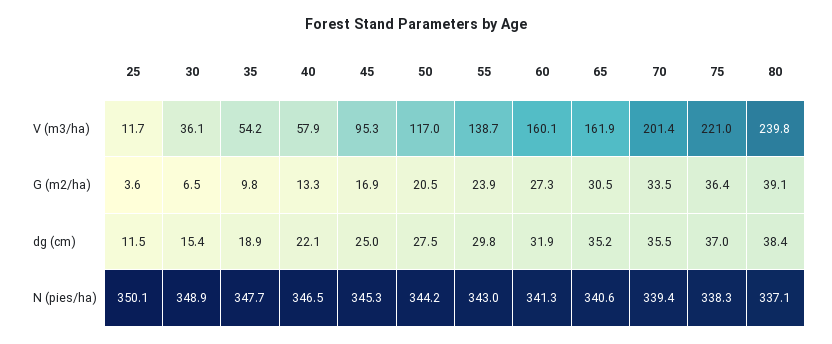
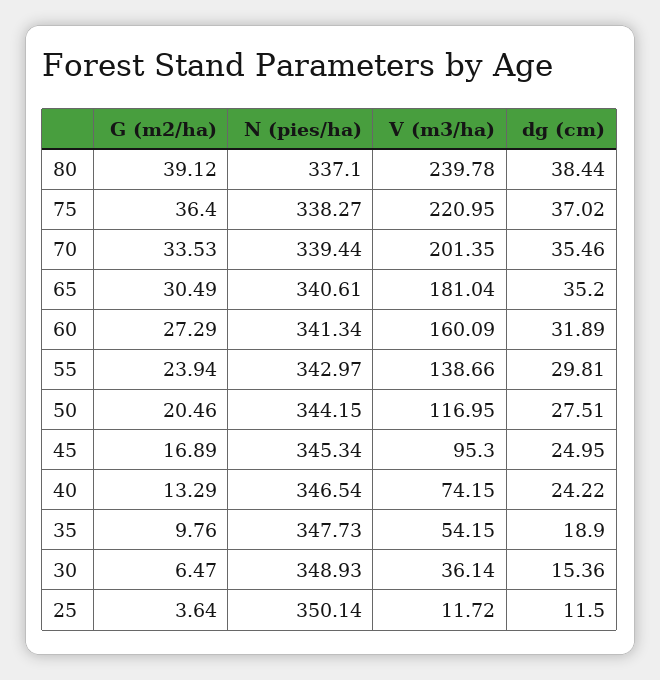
  {
    "25": {
      "V (m3/ha)": 11.72,
      "G (m2/ha)": 3.64,
      "dg (cm)": 11.5,
      "N (pies/ha)": 350.14
    },
    "30": {
      "V (m3/ha)": 36.14,
      "G (m2/ha)": 6.47,
      "dg (cm)": 15.36,
      "N (pies/ha)": 348.93
    },
    "35": {
      "V (m3/ha)": 54.15,
      "G (m2/ha)": 9.76,
      "dg (cm)": 18.9,
      "N (pies/ha)": 347.73
    },
    "40": {
-     "V (m3/ha)": 57.9,
+     "V (m3/ha)": 74.15,
      "G (m2/ha)": 13.29,
-     "dg (cm)": 22.1,
+     "dg (cm)": 24.22,
      "N (pies/ha)": 346.54
    },
    "45": {
      "V (m3/ha)": 95.3,
      "G (m2/ha)": 16.89,
      "dg (cm)": 24.95,
      "N (pies/ha)": 345.34
    },
    "50": {
      "V (m3/ha)": 116.95,
      "G (m2/ha)": 20.46,
      "dg (cm)": 27.51,
      "N (pies/ha)": 344.15
    },
    "55": {
      "V (m3/ha)": 138.66,
      "G (m2/ha)": 23.94,
      "dg (cm)": 29.81,
      "N (pies/ha)": 342.97
    },
    "60": {
      "V (m3/ha)": 160.09,
      "G (m2/ha)": 27.29,
      "dg (cm)": 31.89,
      "N (pies/ha)": 341.34
    },
    "65": {
-     "V (m3/ha)": 161.9,
+     "V (m3/ha)": 181.04,
      "G (m2/ha)": 30.49,
      "dg (cm)": 35.2,
      "N (pies/ha)": 340.61
    },
    "70": {
      "V (m3/ha)": 201.35,
      "G (m2/ha)": 33.53,
      "dg (cm)": 35.46,
      "N (pies/ha)": 339.44
    },
    "75": {
      "V (m3/ha)": 220.95,
      "G (m2/ha)": 36.4,
      "dg (cm)": 37.02,
      "N (pies/ha)": 338.27
    },
    "80": {
      "V (m3/ha)": 239.78,
      "G (m2/ha)": 39.12,
      "dg (cm)": 38.44,
      "N (pies/ha)": 337.1
    }
  }

